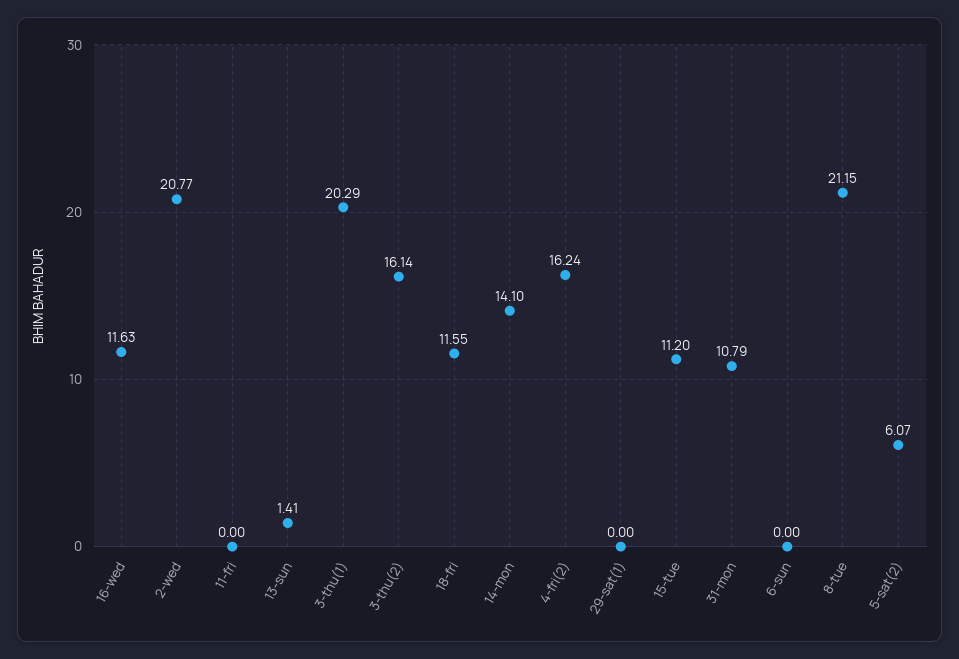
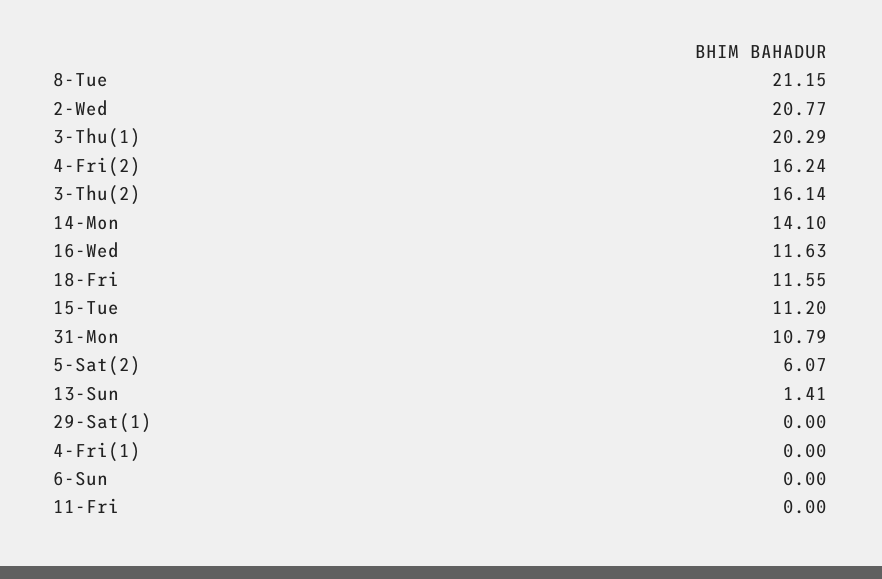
  {
    "16-wed": 11.63,
    "2-wed": 20.77,
    "11-fri": 0,
    "13-sun": 1.41,
    "3-thu(1)": 20.29,
    "3-thu(2)": 16.14,
    "18-fri": 11.55,
    "14-mon": 14.1,
    "4-fri(2)": 16.24,
    "29-sat(1)": 0,
    "15-tue": 11.2,
    "31-mon": 10.79,
    "6-sun": 0,
    "8-tue": 21.15,
-   "5-sat(2)": 6.07
+   "5-sat(2)": 6.07,
+   "4-Fri(1)": 0
  }

